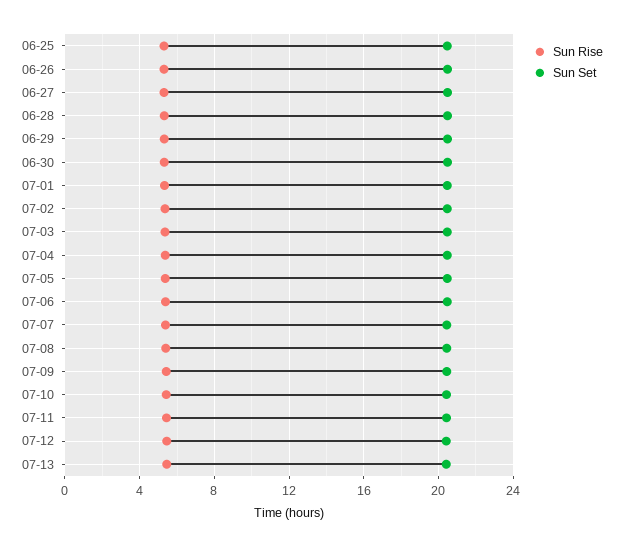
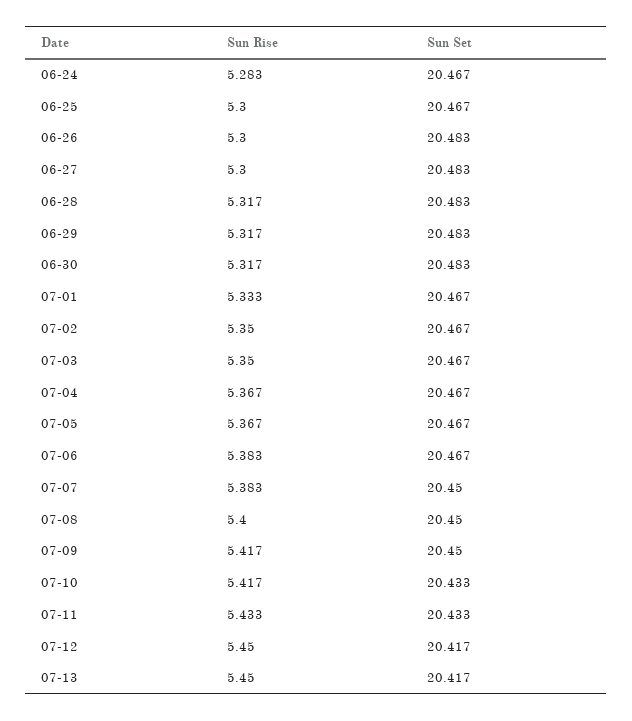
  {
    "Sun Rise": {
      "06-25": 5.3,
      "06-26": 5.3,
      "06-27": 5.3,
      "06-28": 5.317,
      "06-29": 5.317,
      "06-30": 5.317,
      "07-01": 5.333,
      "07-02": 5.35,
      "07-03": 5.35,
      "07-04": 5.367,
      "07-05": 5.367,
      "07-06": 5.383,
      "07-07": 5.383,
      "07-08": 5.4,
      "07-09": 5.417,
      "07-10": 5.417,
      "07-11": 5.433,
      "07-12": 5.45,
-     "07-13": 5.45
+     "07-13": 5.45,
+     "06-24": 5.283
    },
    "Sun Set": {
      "06-25": 20.467,
      "06-26": 20.483,
      "06-27": 20.483,
      "06-28": 20.483,
      "06-29": 20.483,
      "06-30": 20.483,
      "07-01": 20.467,
      "07-02": 20.467,
      "07-03": 20.467,
      "07-04": 20.467,
      "07-05": 20.467,
      "07-06": 20.467,
      "07-07": 20.45,
      "07-08": 20.45,
      "07-09": 20.45,
      "07-10": 20.433,
      "07-11": 20.433,
      "07-12": 20.417,
-     "07-13": 20.417
+     "07-13": 20.417,
+     "06-24": 20.467
    }
  }

